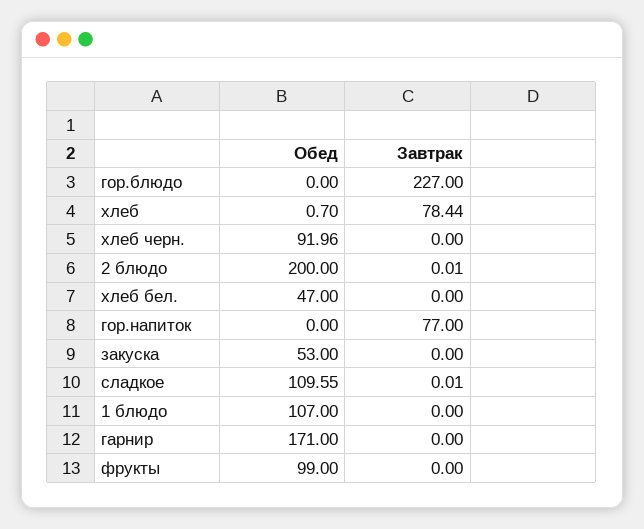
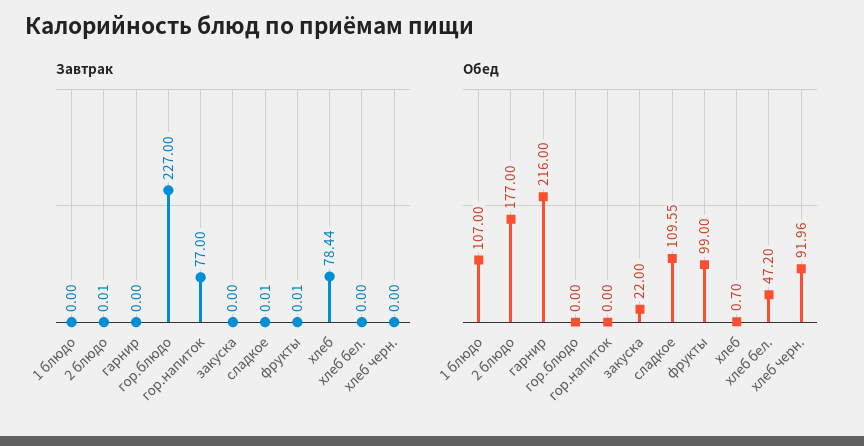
  {
    "Обед": {
      "гор.блюдо": 0,
      "хлеб": 0.7,
      "хлеб черн.": 91.96,
-     "2 блюдо": 200,
+     "2 блюдо": 177,
-     "хлеб бел.": 47,
+     "хлеб бел.": 47.2,
      "гор.напиток": 0,
-     "закуска": 53,
+     "закуска": 22,
      "сладкое": 109.55,
      "1 блюдо": 107,
-     "гарнир": 171,
+     "гарнир": 216,
      "фрукты": 99
    },
    "Завтрак": {
      "гор.блюдо": 227,
      "хлеб": 78.44,
      "хлеб черн.": 0,
      "2 блюдо": 0.01,
      "хлеб бел.": 0,
      "гор.напиток": 77,
      "закуска": 0,
      "сладкое": 0.01,
      "1 блюдо": 0,
      "гарнир": 0,
-     "фрукты": 0
+     "фрукты": 0.01
    }
  }

